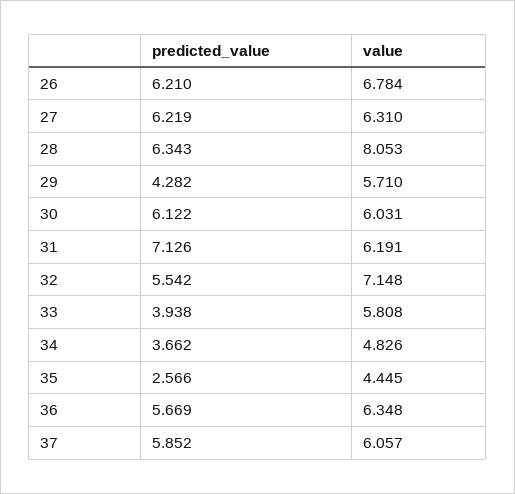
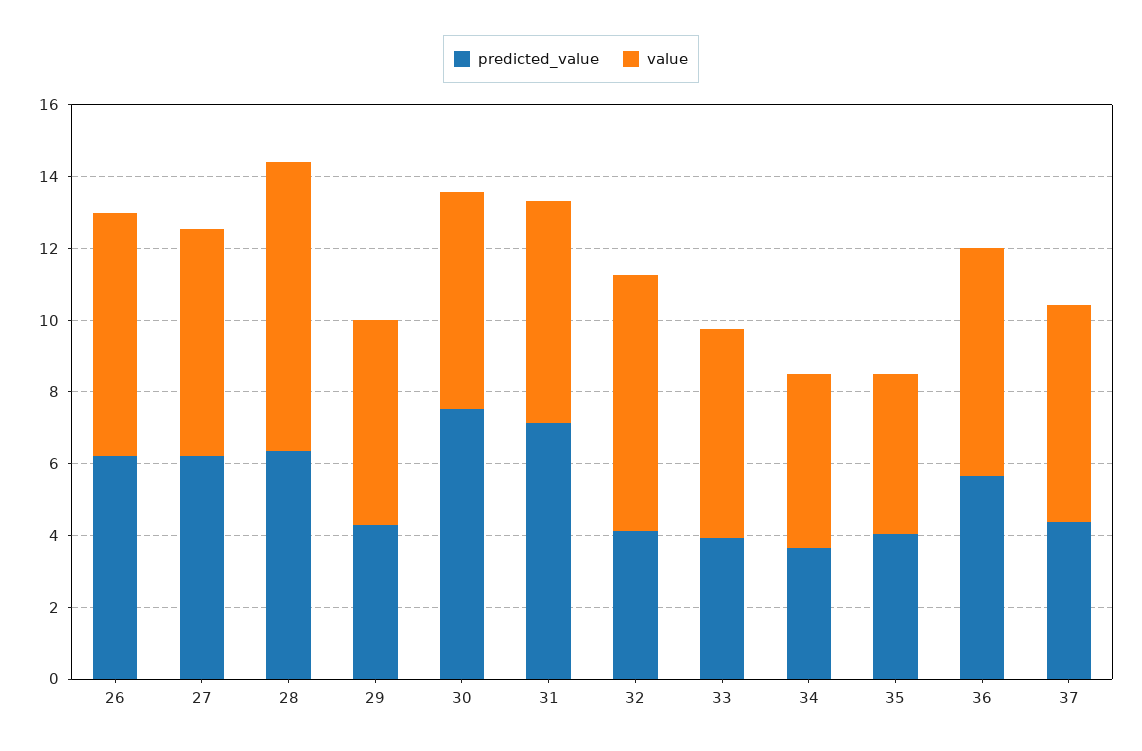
  {
    "predicted_value": {
      "26": 6.21,
      "27": 6.219,
      "28": 6.343,
      "29": 4.282,
-     "30": 6.122,
+     "30": 7.5,
      "31": 7.126,
-     "32": 5.542,
+     "32": 4,
      "33": 3.938,
      "34": 3.662,
-     "35": 2.566,
+     "35": 4,
      "36": 5.669,
-     "37": 5.852
+     "37": 4.5
    },
    "value": {
      "26": 6.784,
      "27": 6.31,
      "28": 8.053,
      "29": 5.71,
      "30": 6.031,
      "31": 6.191,
      "32": 7.148,
      "33": 5.808,
      "34": 4.826,
      "35": 4.445,
      "36": 6.348,
      "37": 6.057
    }
  }

